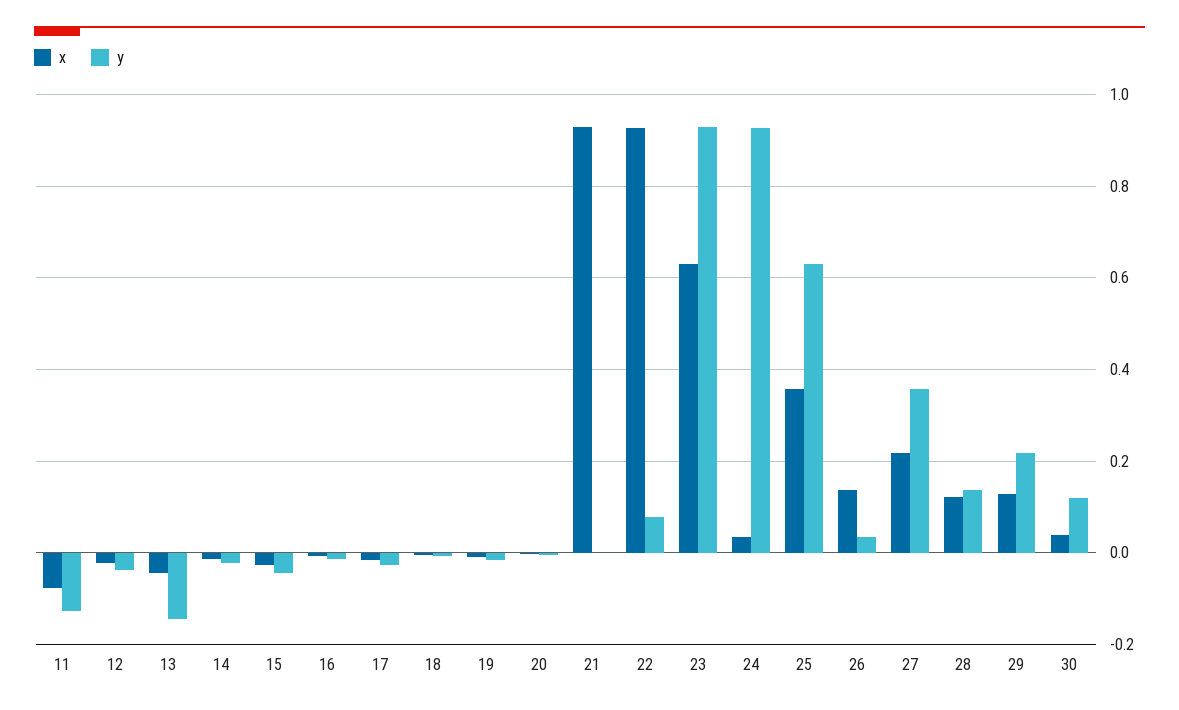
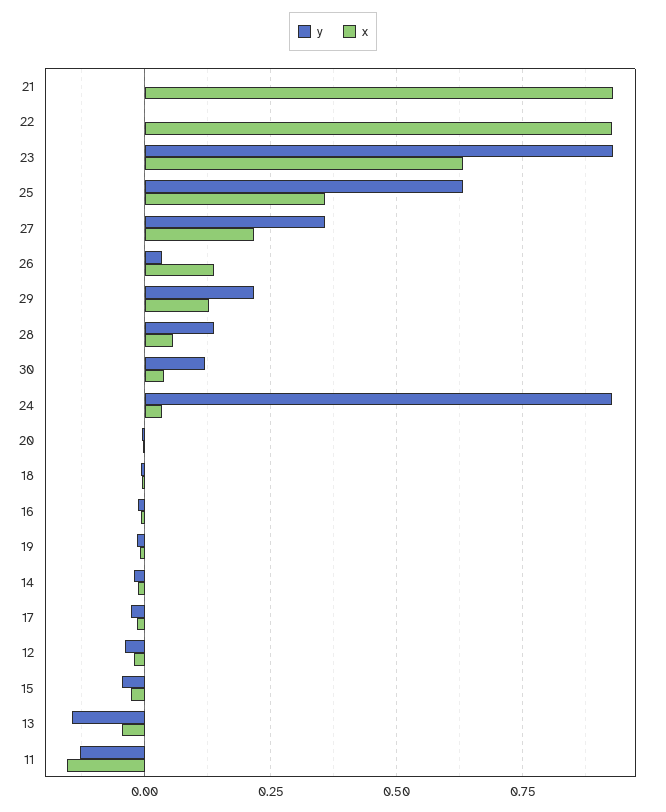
  {
    "x": {
-     "11": -0.08,
+     "11": -0.15,
      "12": -0.02,
      "13": -0.04,
      "14": -0.02,
      "15": -0.02,
      "16": 0,
      "17": -0.02,
      "18": 0,
      "19": 0,
      "20": 0,
      "21": 0.92,
      "22": 0.92,
      "23": 0.64,
      "24": 0.04,
      "25": 0.36,
      "26": 0.14,
      "27": 0.22,
-     "28": 0.12,
+     "28": 0.05,
      "29": 0.12,
      "30": 0.04
    },
    "y": {
      "11": -0.12,
      "12": -0.04,
      "13": -0.14,
      "14": -0.02,
      "15": -0.04,
      "16": -0.02,
      "17": -0.02,
      "18": 0,
      "19": -0.02,
      "20": 0,
      "21": 0,
-     "22": 0.08,
+     "22": 0,
      "23": 0.92,
      "24": 0.92,
      "25": 0.64,
      "26": 0.04,
      "27": 0.36,
      "28": 0.14,
      "29": 0.22,
      "30": 0.12
    }
  }

